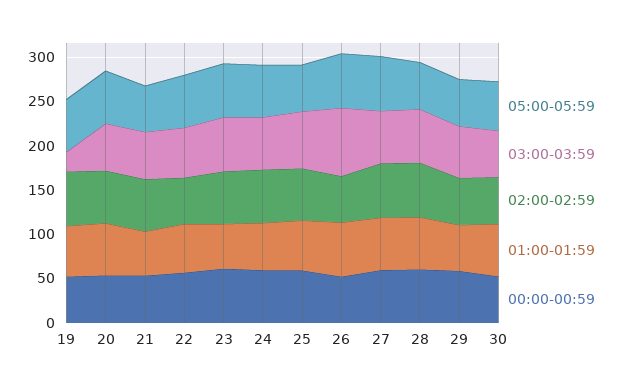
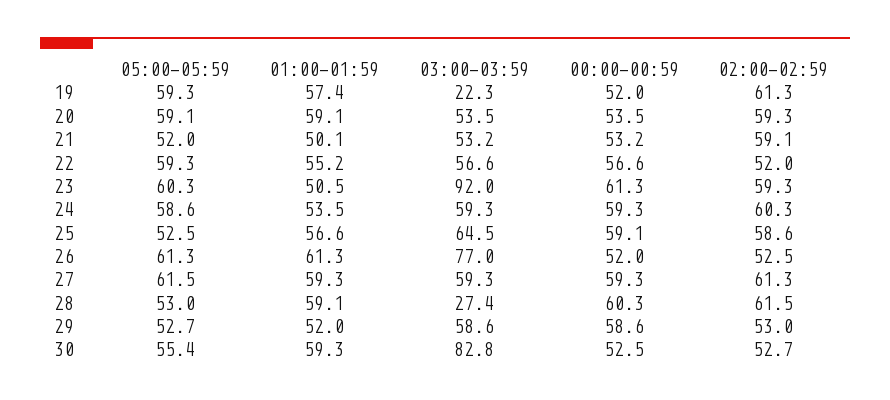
  {
    "05:00-05:59": {
      "19": 59.3,
      "20": 59.1,
      "21": 52,
      "22": 59.3,
      "23": 60.3,
      "24": 58.6,
      "25": 52.5,
      "26": 61.3,
      "27": 61.5,
      "28": 53,
      "29": 52.7,
      "30": 55.4
    },
    "03:00-03:59": {
      "19": 22.3,
      "20": 53.5,
      "21": 53.2,
      "22": 56.6,
-     "23": 60,
+     "23": 92,
      "24": 59.3,
      "25": 64.5,
      "26": 77,
      "27": 59.3,
-     "28": 60,
+     "28": 27.4,
      "29": 58.6,
-     "30": 50
+     "30": 82.8
    },
    "02:00-02:59": {
      "19": 61.3,
      "20": 59.3,
      "21": 59.1,
      "22": 52,
      "23": 59.3,
      "24": 60.3,
      "25": 58.6,
      "26": 52.5,
      "27": 61.3,
      "28": 61.5,
      "29": 53,
      "30": 52.7
    },
    "01:00-01:59": {
      "19": 57.4,
      "20": 59.1,
      "21": 50.1,
      "22": 55.2,
      "23": 50.5,
      "24": 53.5,
      "25": 56.6,
      "26": 61.3,
      "27": 59.3,
      "28": 59.1,
      "29": 52,
      "30": 59.3
    },
    "00:00-00:59": {
      "19": 52,
      "20": 53.5,
      "21": 53.2,
      "22": 56.6,
      "23": 61.3,
      "24": 59.3,
      "25": 59.1,
      "26": 52,
      "27": 59.3,
      "28": 60.3,
      "29": 58.6,
      "30": 52.5
    }
  }

